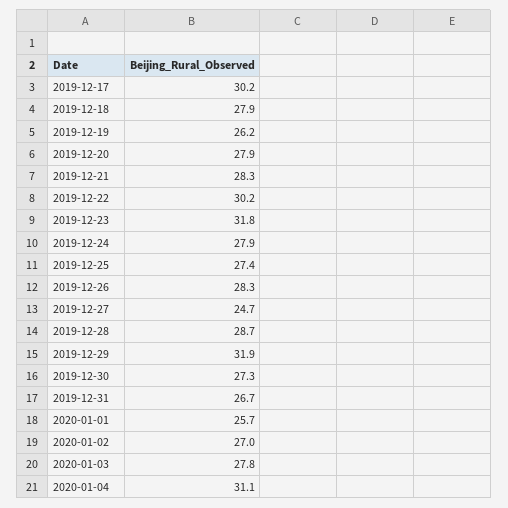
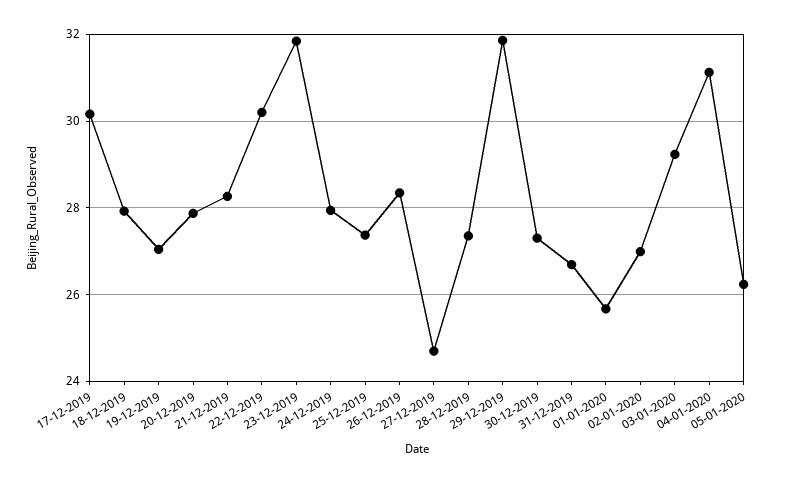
  {
    "2019-12-17": 30.2,
    "2019-12-18": 27.9,
-   "2019-12-19": 26.2,
+   "2019-12-19": 27,
    "2019-12-20": 27.9,
    "2019-12-21": 28.3,
    "2019-12-22": 30.2,
    "2019-12-23": 31.8,
    "2019-12-24": 27.9,
    "2019-12-25": 27.4,
    "2019-12-26": 28.3,
    "2019-12-27": 24.7,
-   "2019-12-28": 28.7,
+   "2019-12-28": 27.4,
    "2019-12-29": 31.9,
    "2019-12-30": 27.3,
    "2019-12-31": 26.7,
    "2020-01-01": 25.7,
    "2020-01-02": 27,
-   "2020-01-03": 27.8,
+   "2020-01-03": 29.2,
-   "2020-01-04": 31.1
+   "2020-01-04": 31.1,
+   "05-01-2020": 26.2
  }

